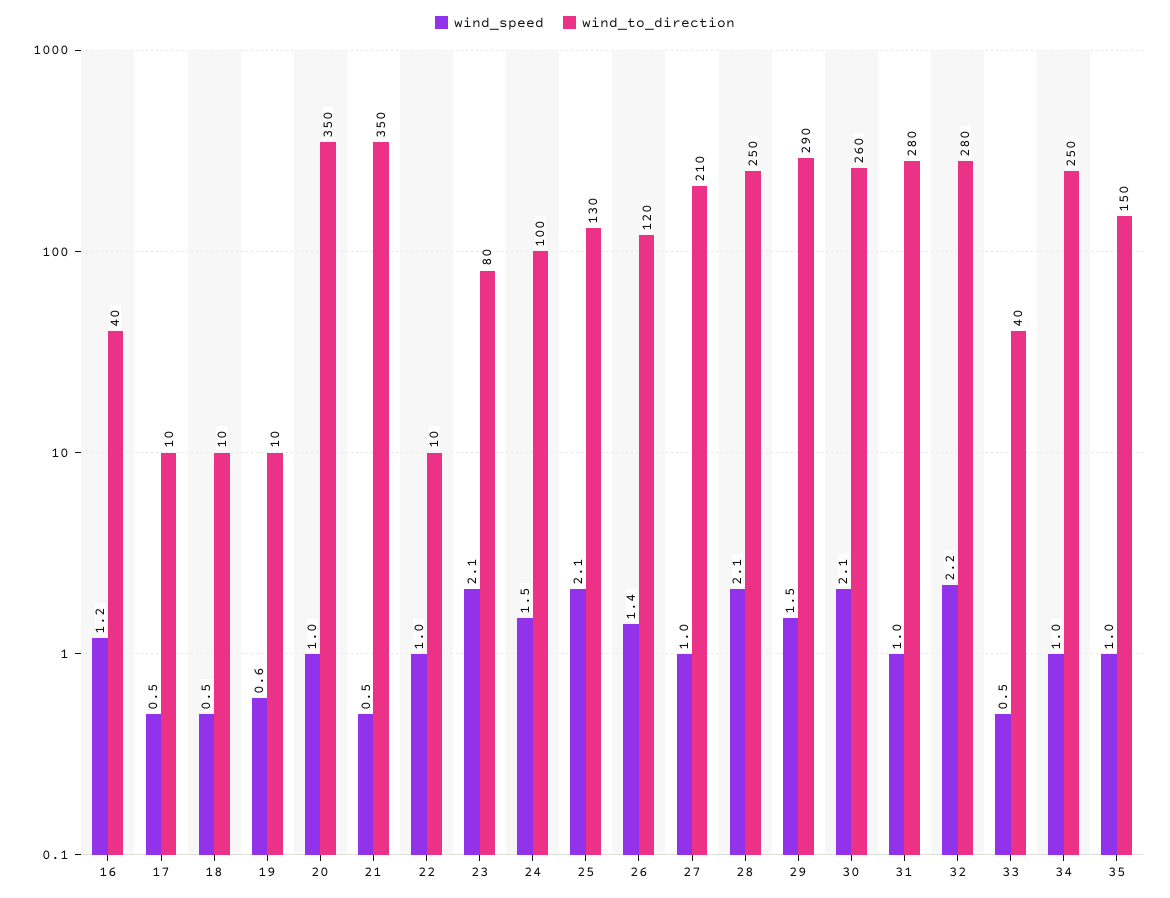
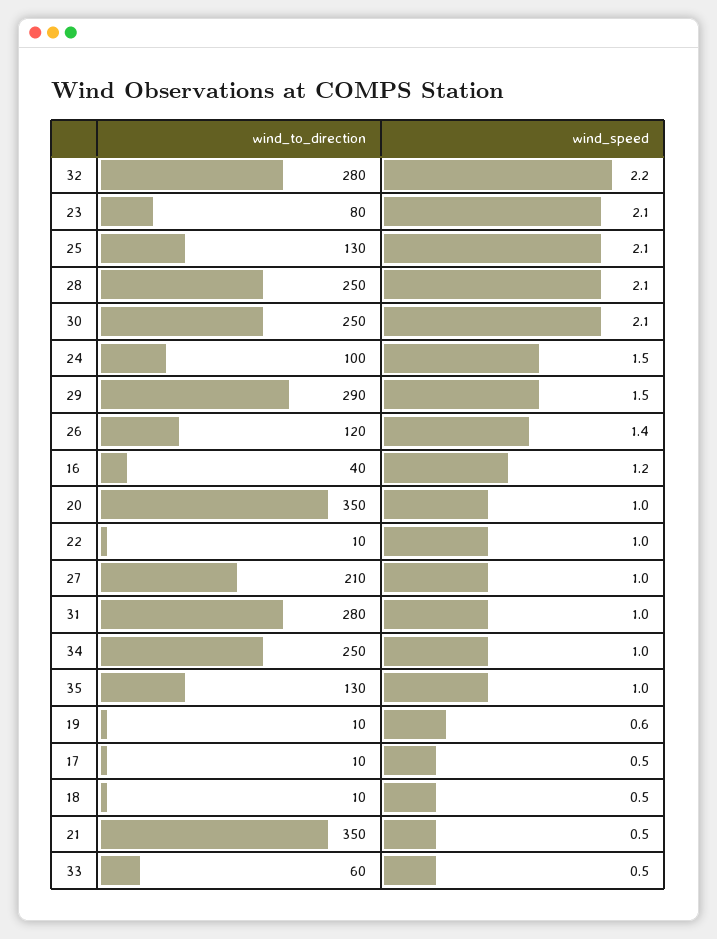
  {
    "wind_speed": {
      "16": 1.2,
      "17": 0.5,
      "18": 0.5,
      "19": 0.6,
      "20": 1,
      "21": 0.5,
      "22": 1,
      "23": 2.1,
      "24": 1.5,
      "25": 2.1,
      "26": 1.4,
      "27": 1,
      "28": 2.1,
      "29": 1.5,
      "30": 2.1,
      "31": 1,
      "32": 2.2,
      "33": 0.5,
      "34": 1,
      "35": 1
    },
    "wind_to_direction": {
      "16": 40,
      "17": 10,
      "18": 10,
      "19": 10,
      "20": 350,
      "21": 350,
      "22": 10,
      "23": 80,
      "24": 100,
      "25": 130,
      "26": 120,
      "27": 210,
      "28": 250,
      "29": 290,
-     "30": 260,
+     "30": 250,
      "31": 280,
      "32": 280,
-     "33": 40,
+     "33": 60,
      "34": 250,
-     "35": 150
+     "35": 130
    }
  }

